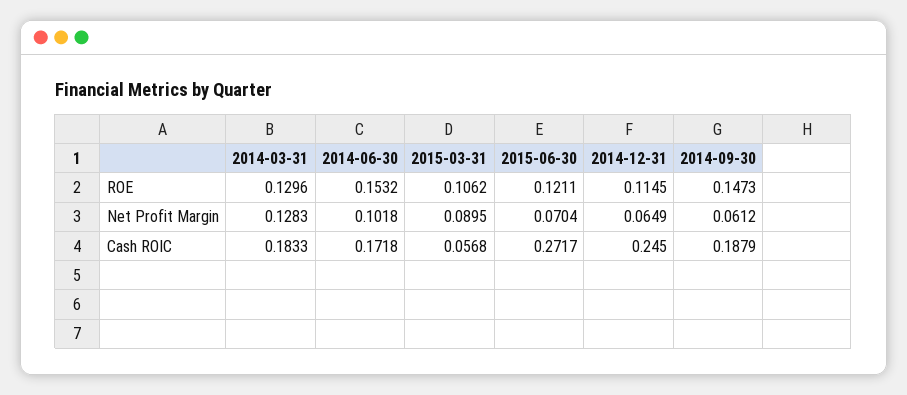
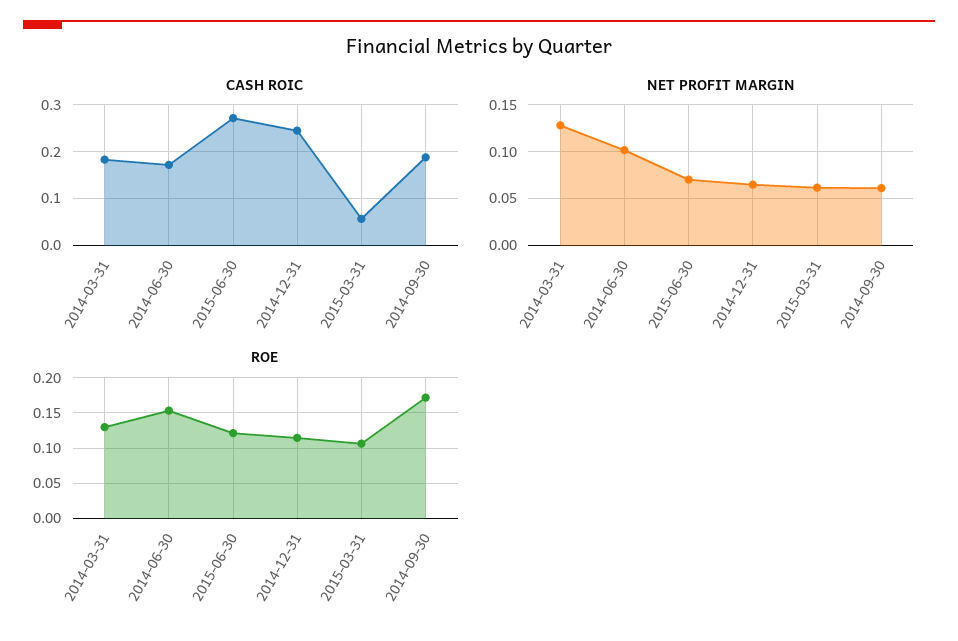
  {
    "ROE": {
      "2014-03-31": 0.1296,
      "2014-06-30": 0.1532,
      "2015-03-31": 0.1062,
      "2015-06-30": 0.1211,
      "2014-12-31": 0.1145,
-     "2014-09-30": 0.1473
+     "2014-09-30": 0.17
    },
    "Net Profit Margin": {
      "2014-03-31": 0.1283,
      "2014-06-30": 0.1018,
-     "2015-03-31": 0.0895,
+     "2015-03-31": 0.06,
      "2015-06-30": 0.0704,
      "2014-12-31": 0.0649,
      "2014-09-30": 0.0612
    },
    "Cash ROIC": {
      "2014-03-31": 0.1833,
      "2014-06-30": 0.1718,
      "2015-03-31": 0.0568,
      "2015-06-30": 0.2717,
      "2014-12-31": 0.245,
      "2014-09-30": 0.1879
    }
  }

